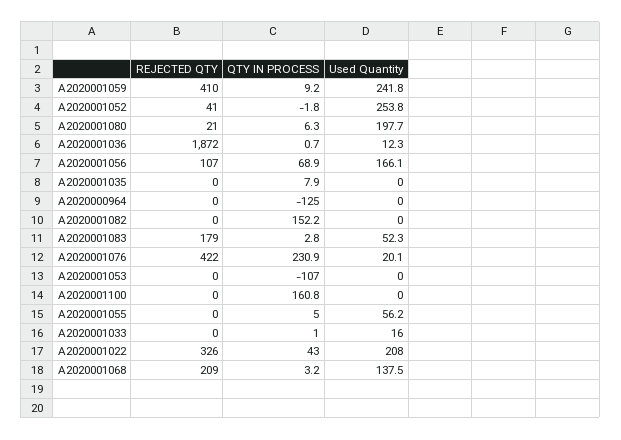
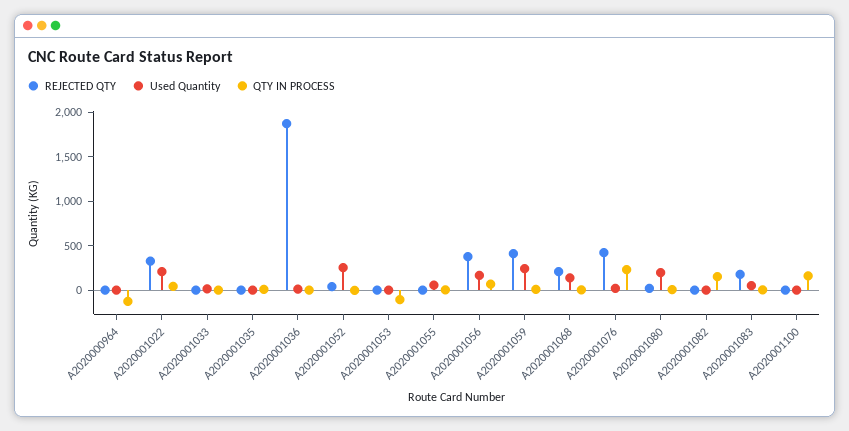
  {
    "REJECTED QTY": {
      "A2020001059": 410,
      "A2020001052": 41,
      "A2020001080": 21,
      "A2020001036": 1872,
-     "A2020001056": 107,
+     "A2020001056": 400,
      "A2020001035": 0,
      "A2020000964": 0,
      "A2020001082": 0,
      "A2020001083": 179,
      "A2020001076": 422,
      "A2020001053": 0,
      "A2020001100": 0,
      "A2020001055": 0,
      "A2020001033": 0,
      "A2020001022": 326,
      "A2020001068": 209
    },
    "QTY IN PROCESS": {
      "A2020001059": 9.2,
      "A2020001052": -1.8,
      "A2020001080": 6.3,
      "A2020001036": 0.7,
      "A2020001056": 68.9,
      "A2020001035": 7.9,
      "A2020000964": -125,
      "A2020001082": 152.2,
      "A2020001083": 2.8,
      "A2020001076": 230.9,
      "A2020001053": -107,
      "A2020001100": 160.8,
      "A2020001055": 5,
      "A2020001033": 1,
      "A2020001022": 43,
      "A2020001068": 3.2
    },
    "Used Quantity": {
      "A2020001059": 241.8,
      "A2020001052": 253.8,
      "A2020001080": 197.7,
      "A2020001036": 12.3,
      "A2020001056": 166.1,
      "A2020001035": 0,
      "A2020000964": 0,
      "A2020001082": 0,
      "A2020001083": 52.3,
      "A2020001076": 20.1,
      "A2020001053": 0,
      "A2020001100": 0,
      "A2020001055": 56.2,
      "A2020001033": 16,
      "A2020001022": 208,
      "A2020001068": 137.5
    }
  }

